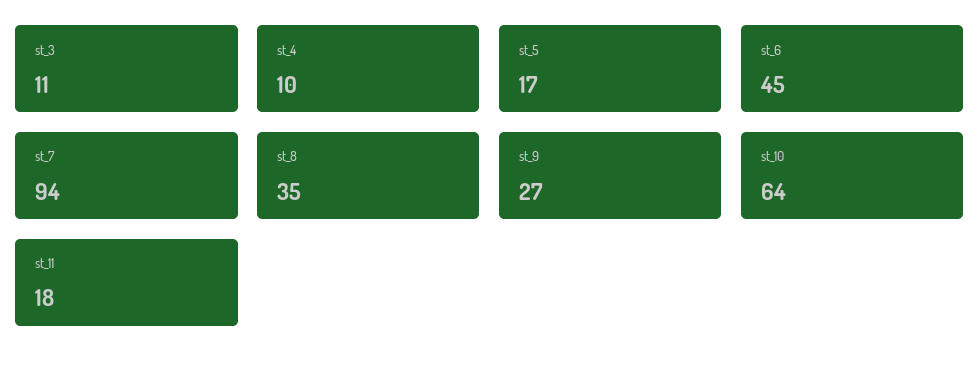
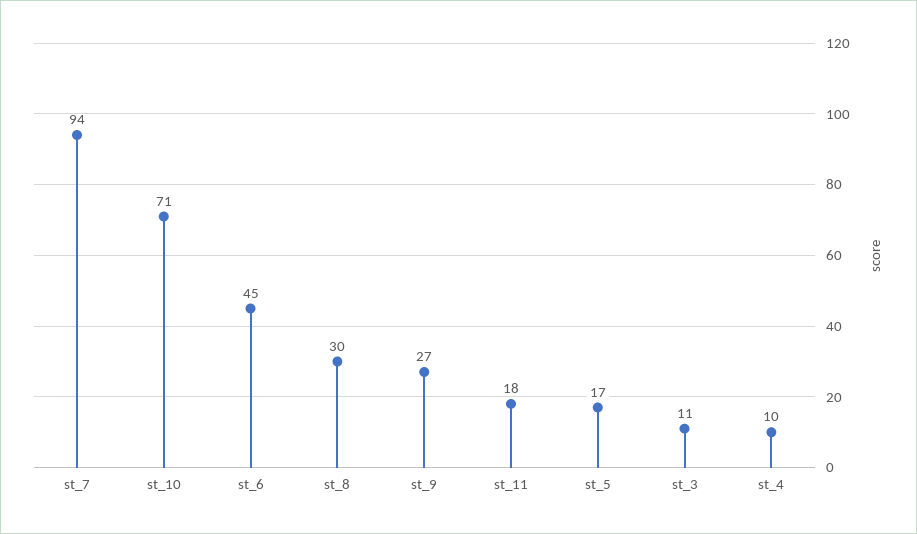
  {
    "st_3": 11,
    "st_4": 10,
    "st_5": 17,
    "st_6": 45,
    "st_7": 94,
-   "st_8": 35,
+   "st_8": 30,
    "st_9": 27,
-   "st_10": 64,
+   "st_10": 71,
    "st_11": 18
  }

